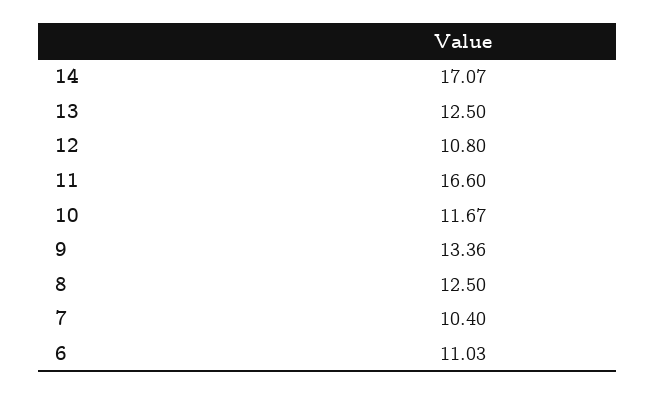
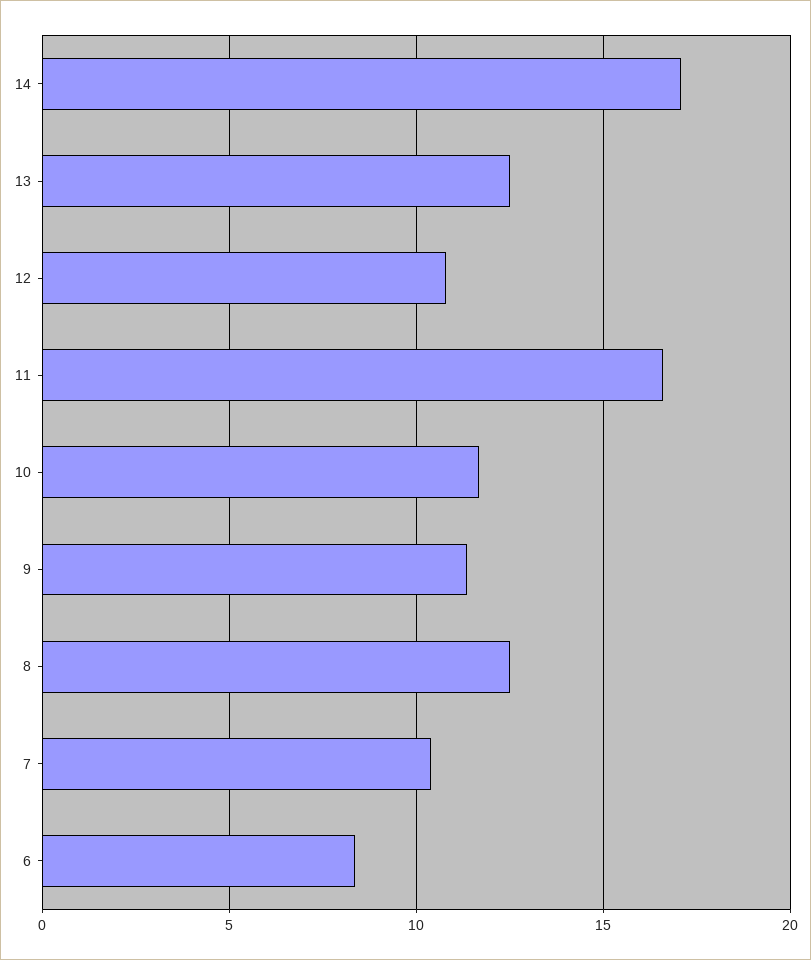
  {
    "14": 17.07,
    "13": 12.5,
    "12": 10.8,
    "11": 16.6,
    "10": 11.67,
-   "9": 13.36,
+   "9": 11.5,
    "8": 12.5,
    "7": 10.4,
-   "6": 11.03
+   "6": 8.5
  }

